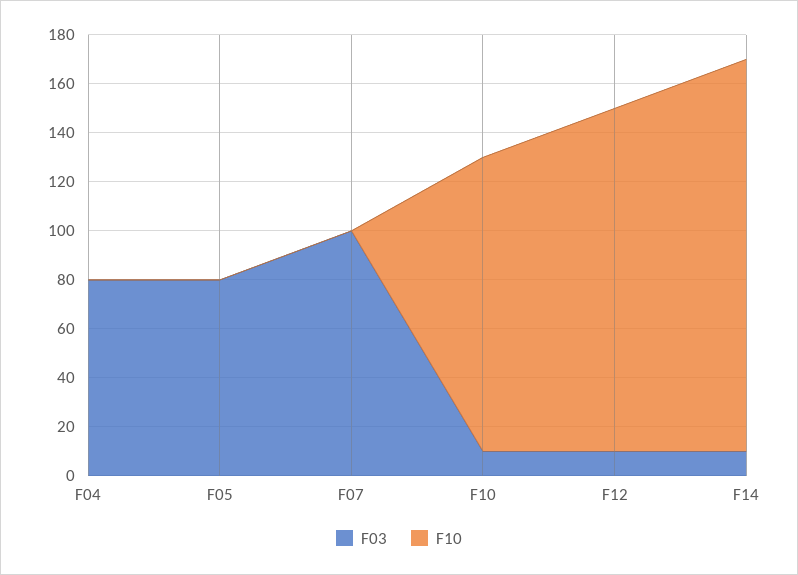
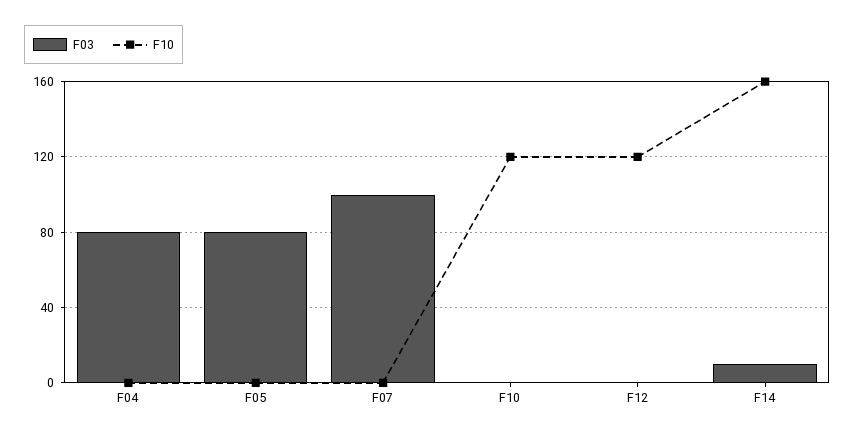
  {
    "F03": {
      "F04": 80,
      "F05": 80,
      "F07": 100,
-     "F10": 10,
+     "F10": 0,
-     "F12": 10,
+     "F12": 0,
      "F14": 10
    },
    "F10": {
      "F04": 0,
      "F05": 0,
      "F07": 0,
      "F10": 120,
-     "F12": 140,
+     "F12": 120,
      "F14": 160
    }
  }

